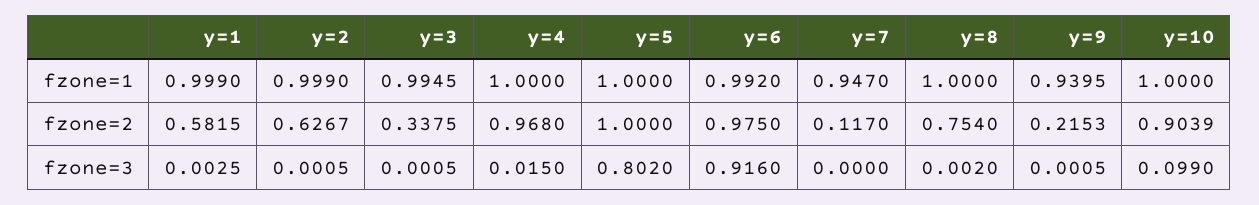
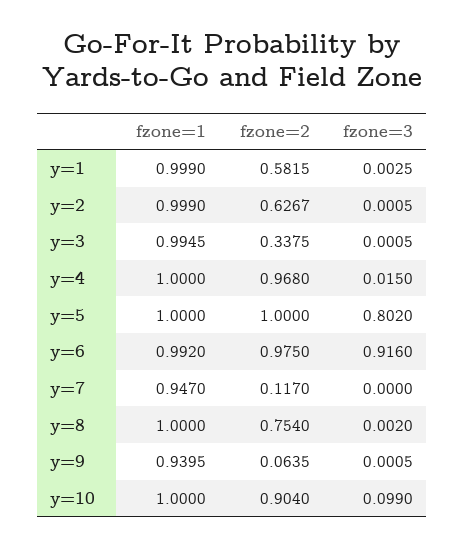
  {
    "y=1": {
      "fzone=1": 0.999,
      "fzone=2": 0.5815,
      "fzone=3": 0.0025
    },
    "y=2": {
      "fzone=1": 0.999,
      "fzone=2": 0.6267,
      "fzone=3": 0.0005
    },
    "y=3": {
      "fzone=1": 0.9945,
      "fzone=2": 0.3375,
      "fzone=3": 0.0005
    },
    "y=4": {
      "fzone=1": 1,
      "fzone=2": 0.968,
      "fzone=3": 0.015
    },
    "y=5": {
      "fzone=1": 1,
      "fzone=2": 1,
      "fzone=3": 0.802
    },
    "y=6": {
      "fzone=1": 0.992,
      "fzone=2": 0.975,
      "fzone=3": 0.916
    },
    "y=7": {
      "fzone=1": 0.947,
      "fzone=2": 0.117,
      "fzone=3": 0
    },
    "y=8": {
      "fzone=1": 1,
      "fzone=2": 0.754,
      "fzone=3": 0.002
    },
    "y=9": {
      "fzone=1": 0.9395,
-     "fzone=2": 0.2153,
+     "fzone=2": 0.0635,
      "fzone=3": 0.0005
    },
    "y=10": {
      "fzone=1": 1,
-     "fzone=2": 0.9039,
+     "fzone=2": 0.904,
      "fzone=3": 0.099
    }
  }

